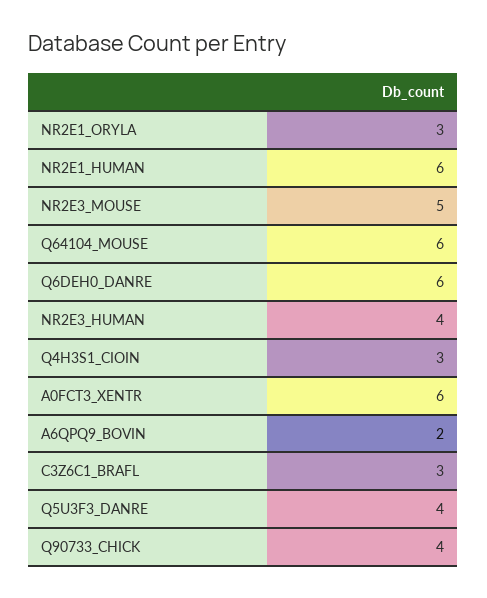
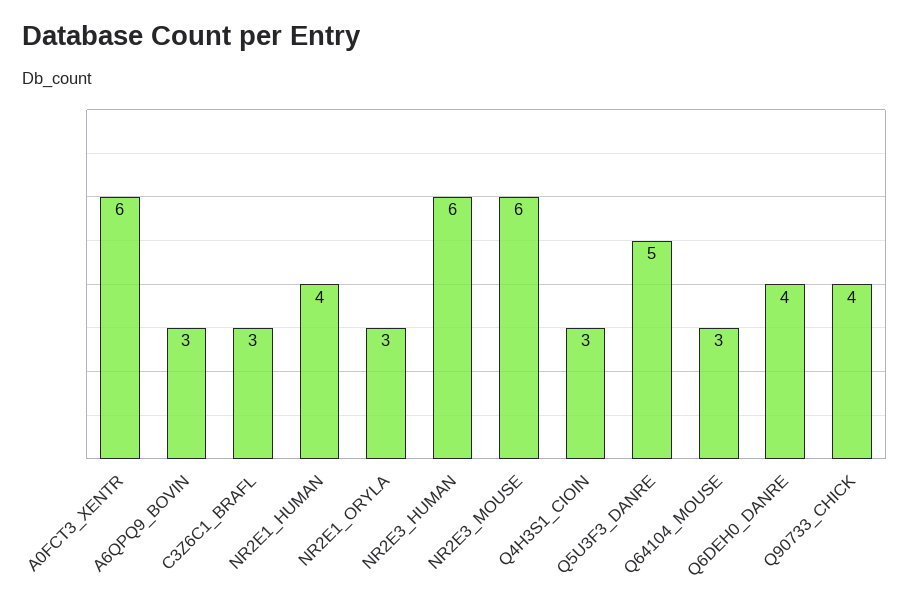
  {
    "NR2E1_ORYLA": 3,
-   "NR2E1_HUMAN": 6,
+   "NR2E1_HUMAN": 4,
-   "NR2E3_MOUSE": 5,
+   "NR2E3_MOUSE": 6,
-   "Q64104_MOUSE": 6,
+   "Q64104_MOUSE": 3,
-   "Q6DEH0_DANRE": 6,
+   "Q6DEH0_DANRE": 4,
-   "NR2E3_HUMAN": 4,
+   "NR2E3_HUMAN": 6,
    "Q4H3S1_CIOIN": 3,
    "A0FCT3_XENTR": 6,
-   "A6QPQ9_BOVIN": 2,
+   "A6QPQ9_BOVIN": 3,
    "C3Z6C1_BRAFL": 3,
-   "Q5U3F3_DANRE": 4,
+   "Q5U3F3_DANRE": 5,
    "Q90733_CHICK": 4
  }

